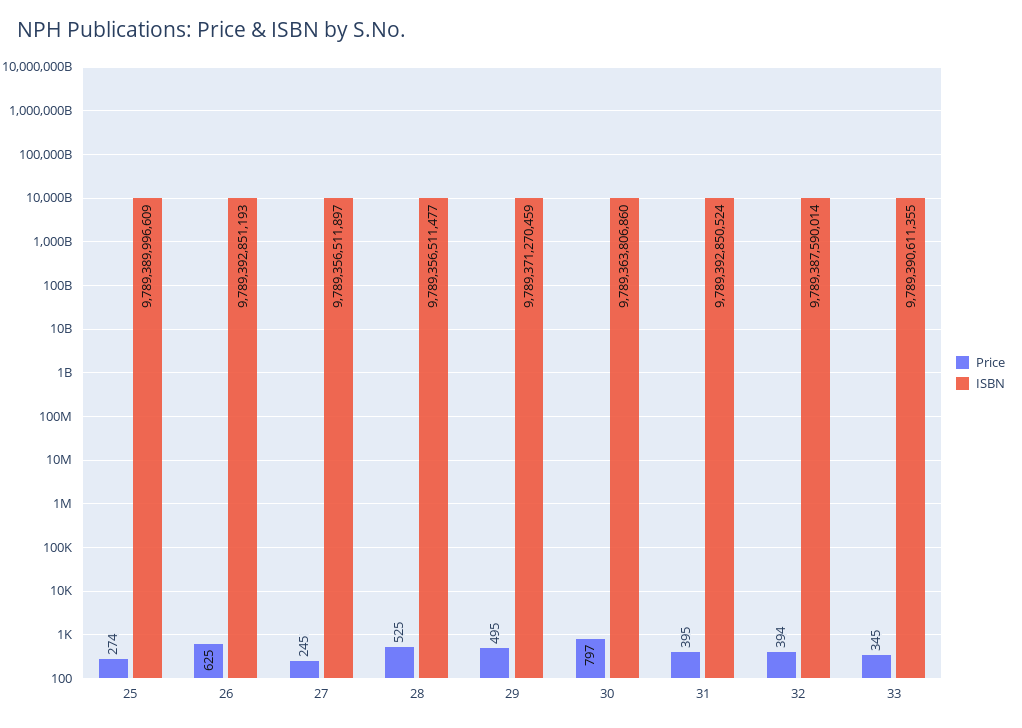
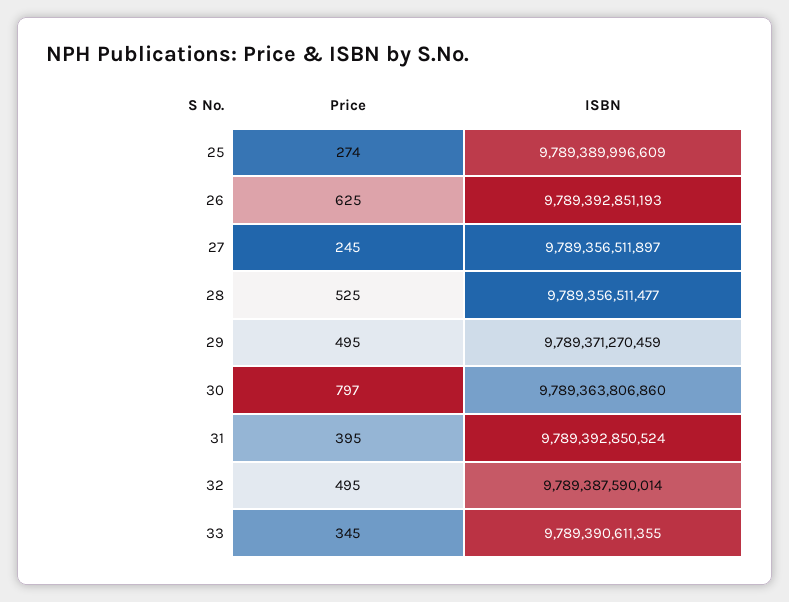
  {
    "Price": {
      "25": 274,
      "26": 625,
      "27": 245,
      "28": 525,
      "29": 495,
      "30": 797,
      "31": 395,
-     "32": 394,
+     "32": 495,
      "33": 345
    },
    "ISBN": {
      "25": 9789389996609,
      "26": 9789392851193,
      "27": 9789356511897,
      "28": 9789356511477,
      "29": 9789371270459,
      "30": 9789363806860,
      "31": 9789392850524,
      "32": 9789387590014,
      "33": 9789390611355
    }
  }

